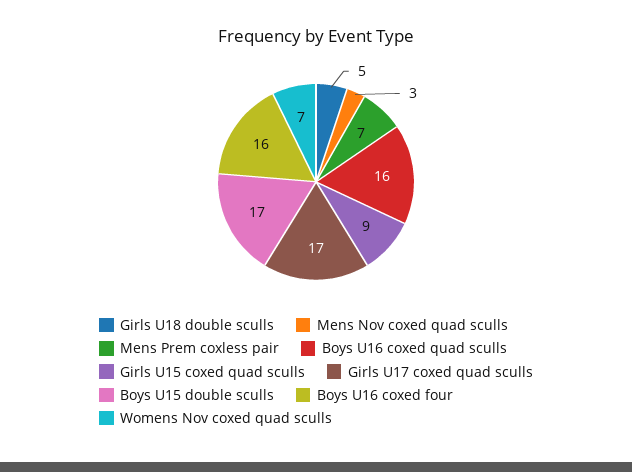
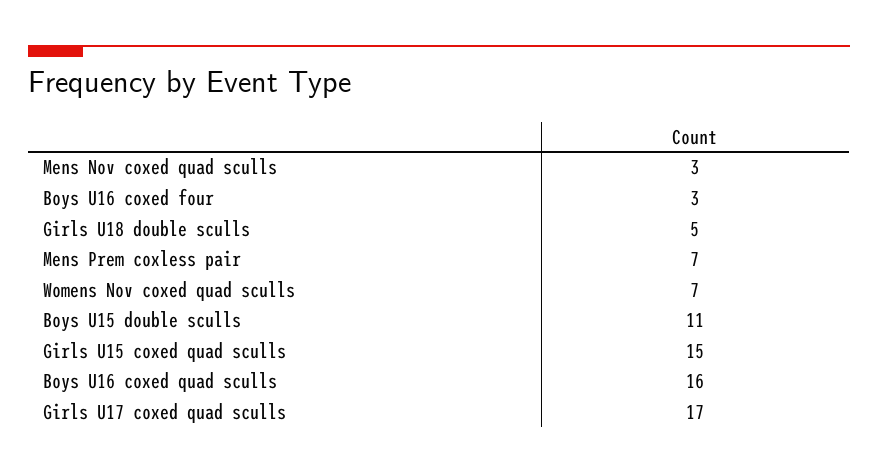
  {
    "Girls U18 double sculls": 5,
    "Mens Nov coxed quad sculls": 3,
    "Mens Prem coxless pair": 7,
    "Boys U16 coxed quad sculls": 16,
-   "Girls U15 coxed quad sculls": 9,
+   "Girls U15 coxed quad sculls": 15,
    "Girls U17 coxed quad sculls": 17,
-   "Boys U15 double sculls": 17,
+   "Boys U15 double sculls": 11,
-   "Boys U16 coxed four": 16,
+   "Boys U16 coxed four": 3,
    "Womens Nov coxed quad sculls": 7
  }

